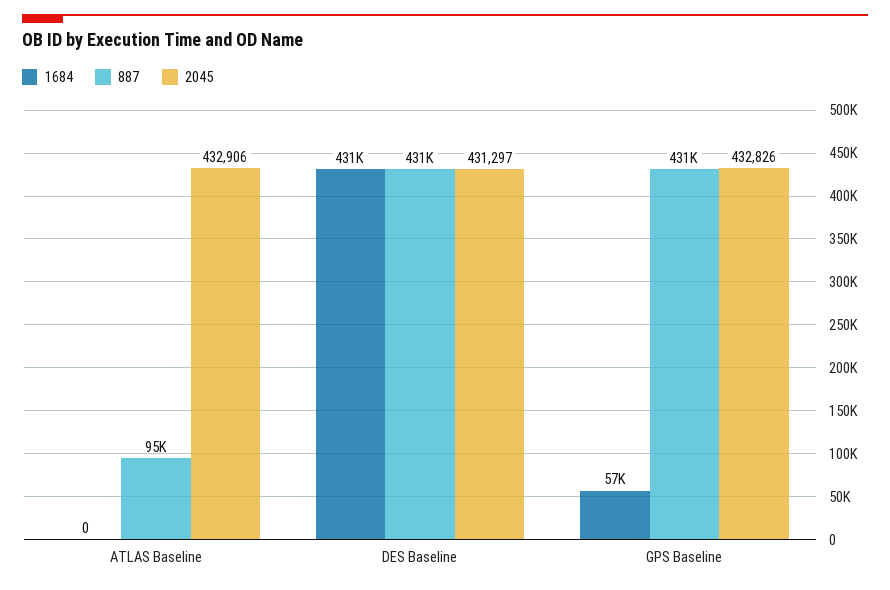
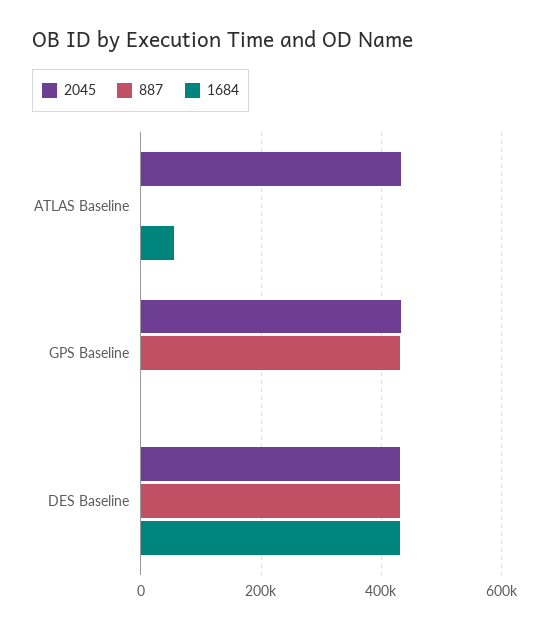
  {
    "1684": {
-     "ATLAS Baseline": 0,
+     "ATLAS Baseline": 60000,
      "DES Baseline": 431000,
-     "GPS Baseline": 57000
+     "GPS Baseline": 0
    },
    "887": {
-     "ATLAS Baseline": 95000,
+     "ATLAS Baseline": 0,
      "DES Baseline": 431000,
      "GPS Baseline": 431000
    },
    "2045": {
      "ATLAS Baseline": 432906,
      "DES Baseline": 431297,
      "GPS Baseline": 432826
    }
  }

